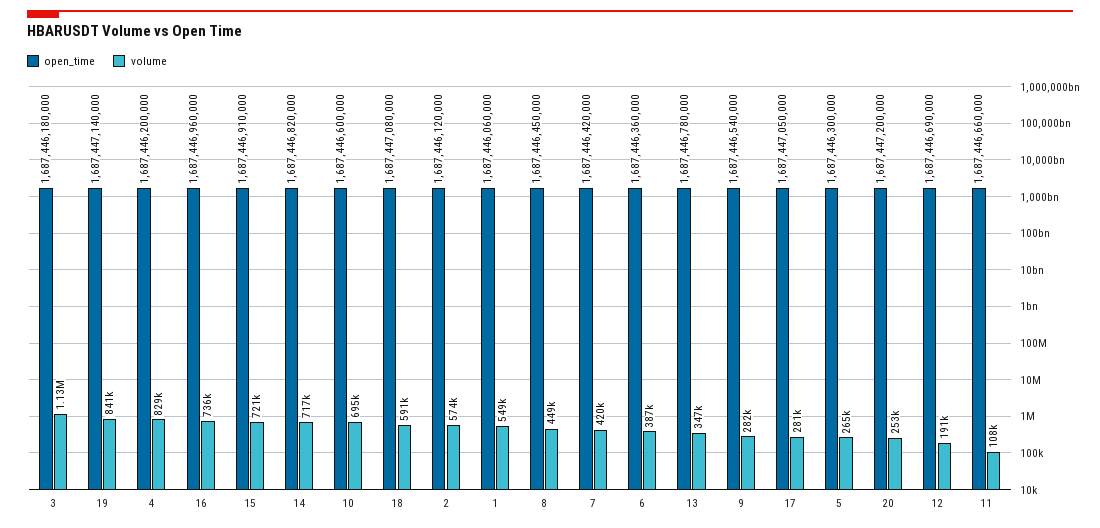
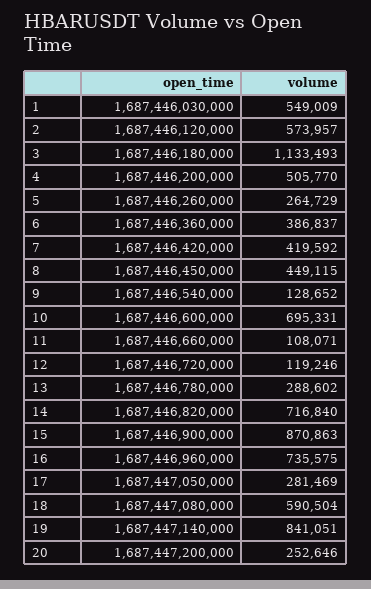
  {
    "open_time": {
      "3": 1687446180000,
      "19": 1687447140000,
      "4": 1687446200000,
      "16": 1687446960000,
-     "15": 1687446910000,
+     "15": 1687446900000,
      "14": 1687446820000,
      "10": 1687446600000,
      "18": 1687447080000,
      "2": 1687446120000,
-     "1": 1687446060000,
+     "1": 1687446030000,
      "8": 1687446450000,
      "7": 1687446420000,
      "6": 1687446360000,
      "13": 1687446780000,
      "9": 1687446540000,
      "17": 1687447050000,
-     "5": 1687446300000,
+     "5": 1687446260000,
      "20": 1687447200000,
-     "12": 1687446690000,
+     "12": 1687446720000,
      "11": 1687446660000
    },
    "volume": {
      "3": 1133493,
      "19": 841051,
-     "4": 829000,
+     "4": 505770,
      "16": 735575,
-     "15": 721000,
+     "15": 870863,
      "14": 716840,
      "10": 695331,
      "18": 590504,
      "2": 573957,
      "1": 549009,
      "8": 449115,
      "7": 419592,
      "6": 386837,
-     "13": 347000,
+     "13": 288602,
-     "9": 282000,
+     "9": 128652,
      "17": 281469,
      "5": 264729,
      "20": 252646,
-     "12": 191000,
+     "12": 119246,
      "11": 108071
    }
  }

